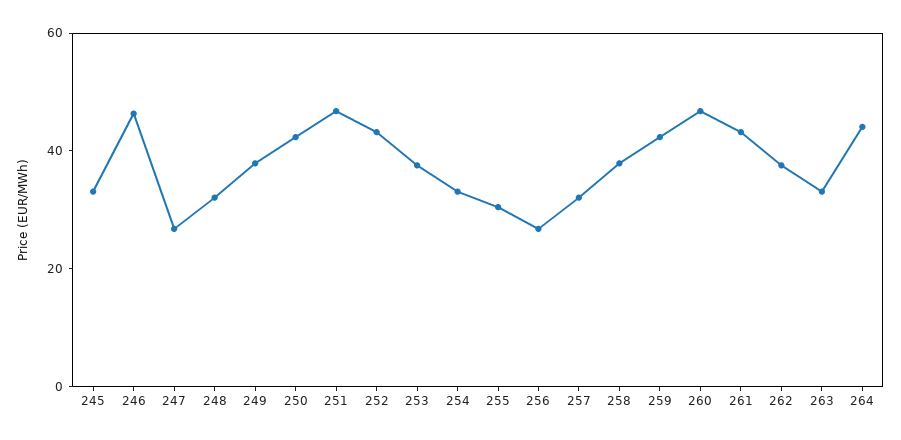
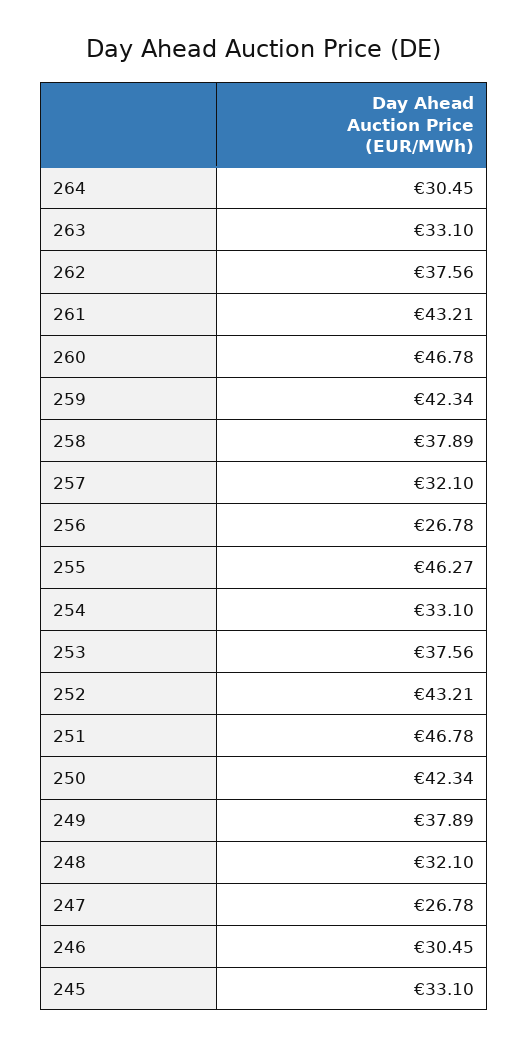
  {
    "245": 33.1,
-   "246": 45,
+   "246": 30.45,
    "247": 26.78,
    "248": 32.1,
    "249": 37.89,
    "250": 42.34,
    "251": 46.78,
    "252": 43.21,
    "253": 37.56,
    "254": 33.1,
-   "255": 30,
+   "255": 46.27,
    "256": 26.78,
    "257": 32.1,
    "258": 37.89,
    "259": 42.34,
    "260": 46.78,
    "261": 43.21,
    "262": 37.56,
    "263": 33.1,
-   "264": 45
+   "264": 30.45
  }

